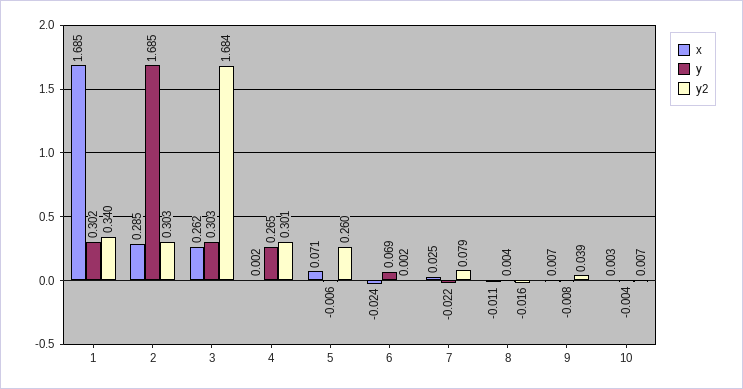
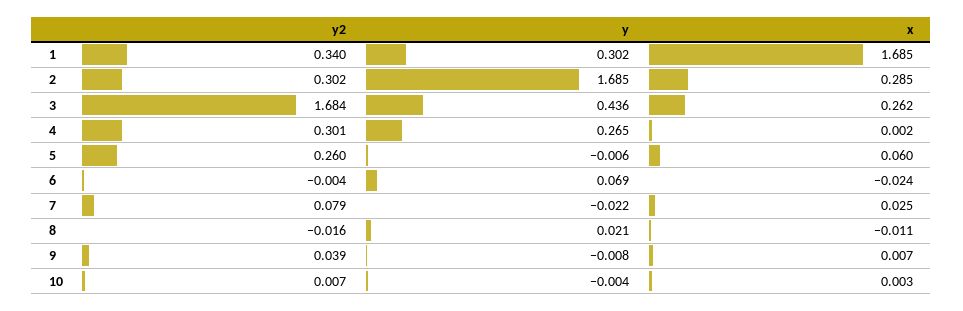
  {
    "x": {
      "1": 1.685,
      "2": 0.285,
      "3": 0.262,
      "4": 0.002,
-     "5": 0.071,
+     "5": 0.06,
      "6": -0.024,
      "7": 0.025,
      "8": -0.011,
      "9": 0.007,
      "10": 0.003
    },
    "y": {
      "1": 0.302,
      "2": 1.685,
-     "3": 0.303,
+     "3": 0.436,
      "4": 0.265,
      "5": -0.006,
      "6": 0.069,
      "7": -0.022,
-     "8": 0.004,
+     "8": 0.021,
      "9": -0.008,
      "10": -0.004
    },
    "y2": {
      "1": 0.34,
-     "2": 0.303,
+     "2": 0.302,
      "3": 1.684,
      "4": 0.301,
      "5": 0.26,
-     "6": 0.002,
+     "6": -0.004,
      "7": 0.079,
      "8": -0.016,
      "9": 0.039,
      "10": 0.007
    }
  }

